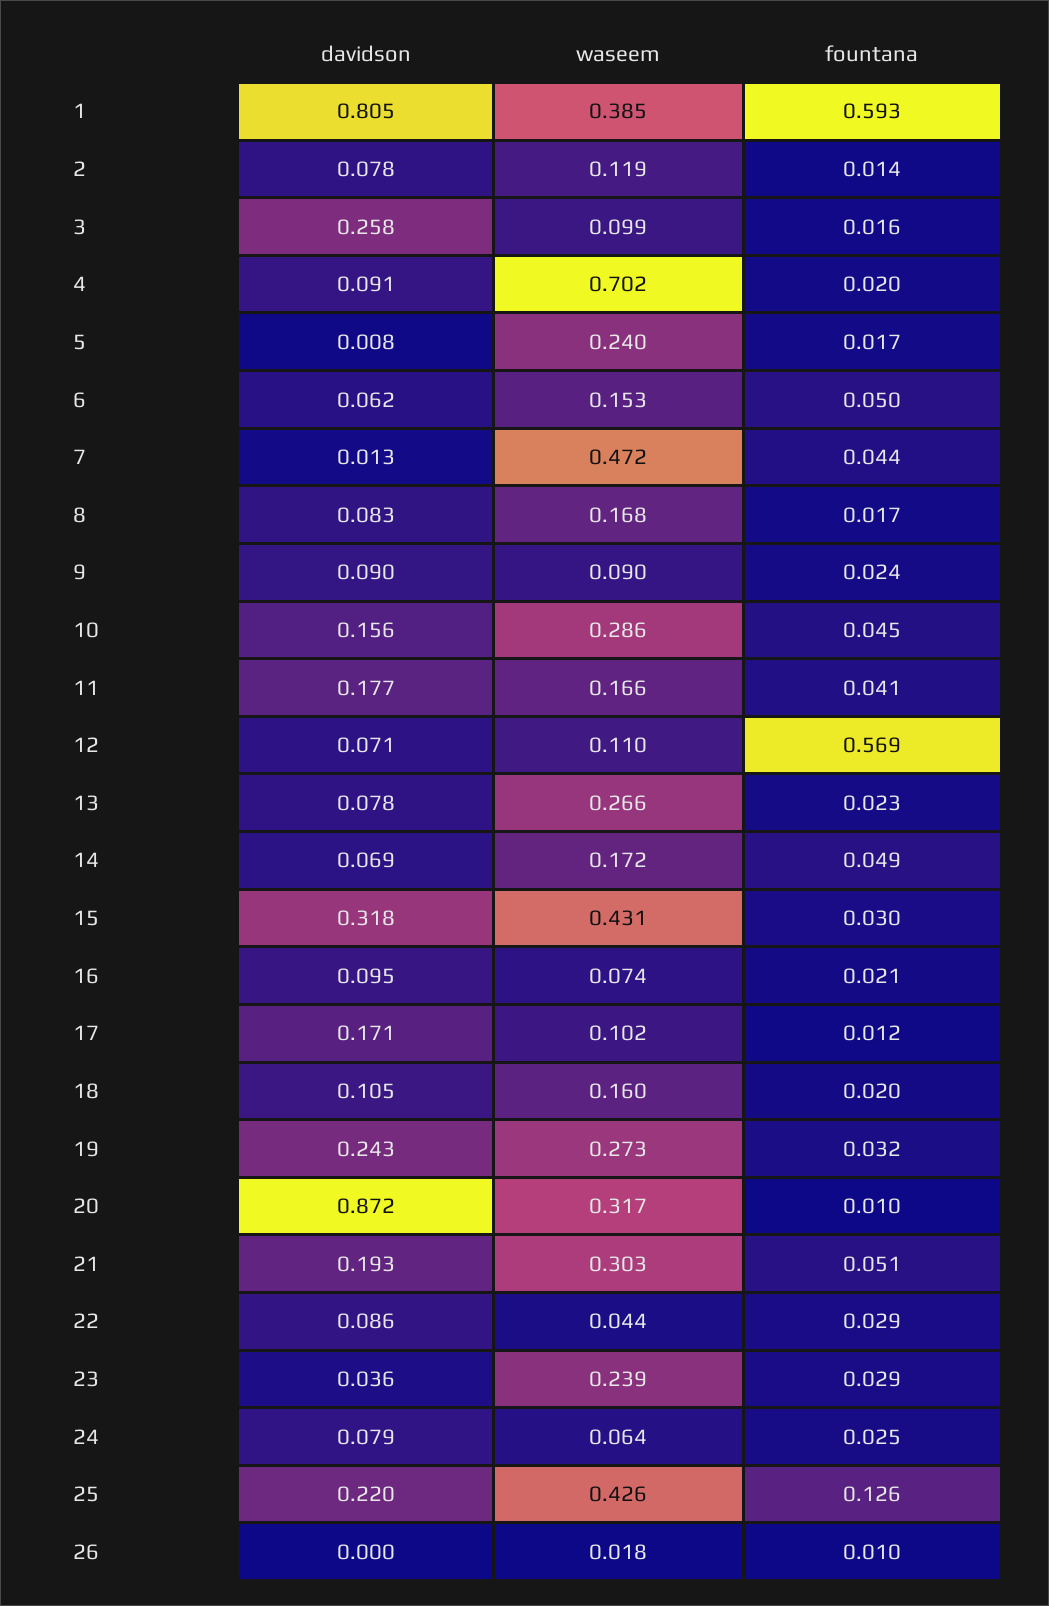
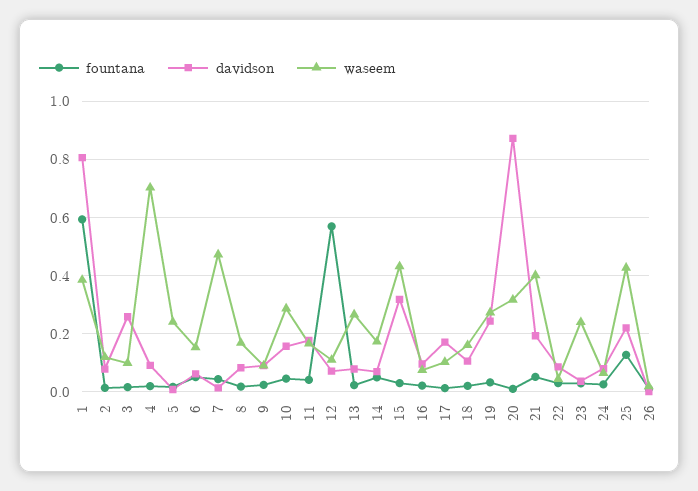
  {
    "davidson": {
      "1": 0.805,
      "2": 0.078,
      "3": 0.258,
      "4": 0.091,
      "5": 0.008,
      "6": 0.062,
      "7": 0.013,
      "8": 0.083,
      "9": 0.09,
      "10": 0.156,
      "11": 0.177,
      "12": 0.071,
      "13": 0.078,
      "14": 0.069,
      "15": 0.318,
      "16": 0.095,
      "17": 0.171,
      "18": 0.105,
      "19": 0.243,
      "20": 0.872,
      "21": 0.193,
      "22": 0.086,
      "23": 0.036,
      "24": 0.079,
      "25": 0.22,
      "26": 0
    },
    "waseem": {
      "1": 0.385,
      "2": 0.119,
      "3": 0.099,
      "4": 0.702,
      "5": 0.24,
      "6": 0.153,
      "7": 0.472,
      "8": 0.168,
      "9": 0.09,
      "10": 0.286,
      "11": 0.166,
      "12": 0.11,
      "13": 0.266,
      "14": 0.172,
      "15": 0.431,
      "16": 0.074,
      "17": 0.102,
      "18": 0.16,
      "19": 0.273,
      "20": 0.317,
-     "21": 0.303,
+     "21": 0.4,
      "22": 0.044,
      "23": 0.239,
      "24": 0.064,
      "25": 0.426,
      "26": 0.018
    },
    "fountana": {
      "1": 0.593,
      "2": 0.014,
      "3": 0.016,
      "4": 0.02,
      "5": 0.017,
      "6": 0.05,
      "7": 0.044,
      "8": 0.017,
      "9": 0.024,
      "10": 0.045,
      "11": 0.041,
      "12": 0.569,
      "13": 0.023,
      "14": 0.049,
      "15": 0.03,
      "16": 0.021,
      "17": 0.012,
      "18": 0.02,
      "19": 0.032,
      "20": 0.01,
      "21": 0.051,
      "22": 0.029,
      "23": 0.029,
      "24": 0.025,
      "25": 0.126,
      "26": 0.01
    }
  }

